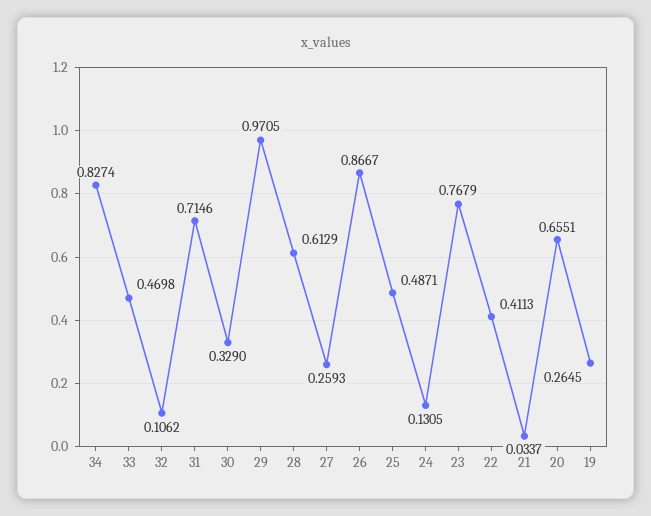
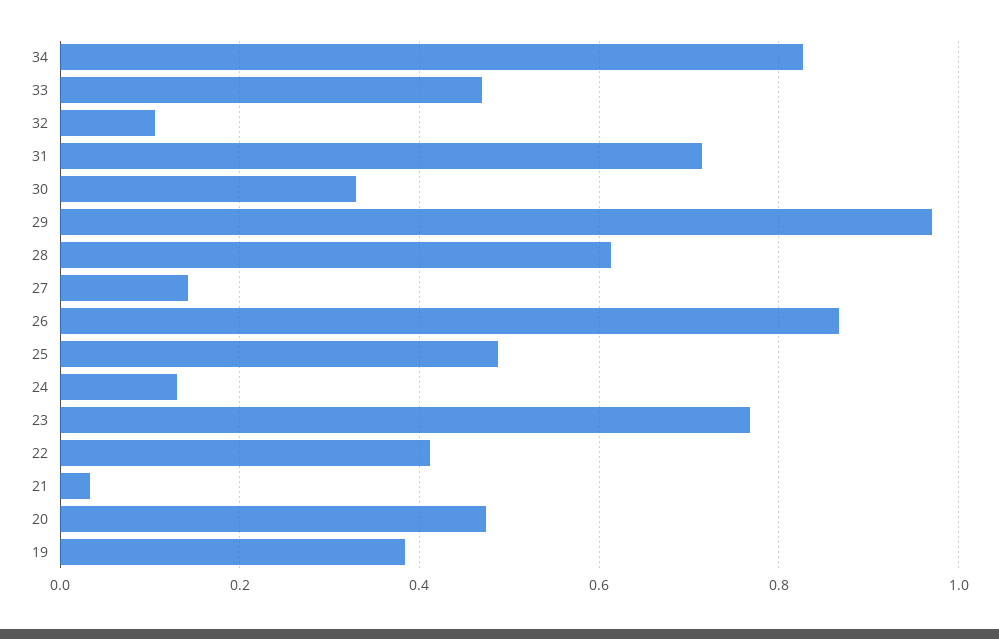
  {
    "34": 0.8274,
    "33": 0.4698,
    "32": 0.1062,
    "31": 0.7146,
    "30": 0.329,
    "29": 0.9705,
    "28": 0.6129,
-   "27": 0.2593,
+   "27": 0.14,
    "26": 0.8667,
    "25": 0.4871,
    "24": 0.1305,
    "23": 0.7679,
    "22": 0.4113,
    "21": 0.0337,
-   "20": 0.6551,
+   "20": 0.48,
-   "19": 0.2645
+   "19": 0.38
  }

